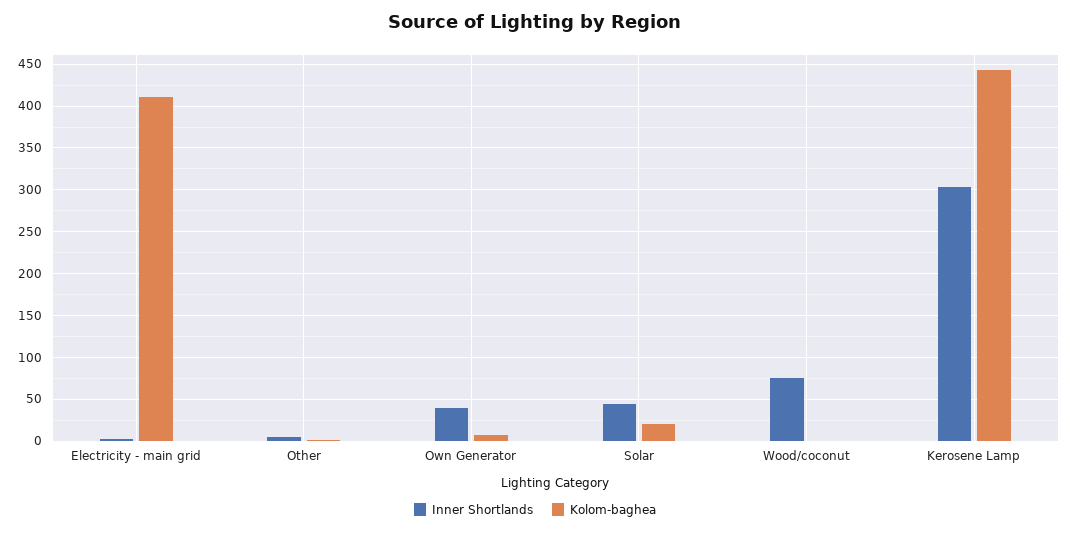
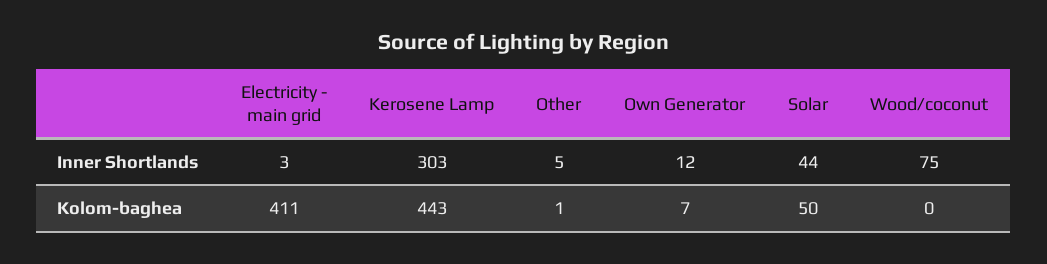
  {
    "Inner Shortlands": {
      "Electricity - main grid": 3,
      "Other": 5,
-     "Own Generator": 40,
+     "Own Generator": 12,
      "Solar": 44,
      "Wood/coconut": 75,
      "Kerosene Lamp": 303
    },
    "Kolom-baghea": {
      "Electricity - main grid": 411,
      "Other": 1,
      "Own Generator": 7,
-     "Solar": 20,
+     "Solar": 50,
      "Wood/coconut": 0,
      "Kerosene Lamp": 443
    }
  }

